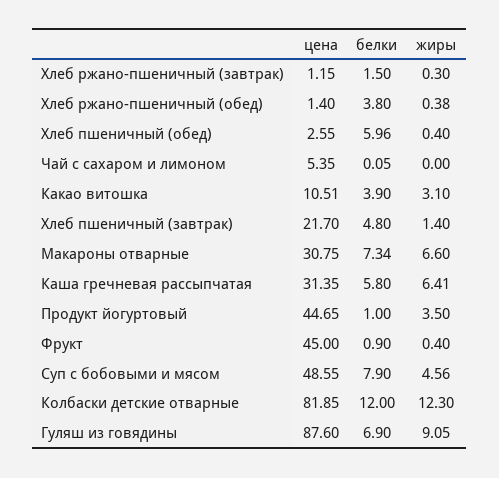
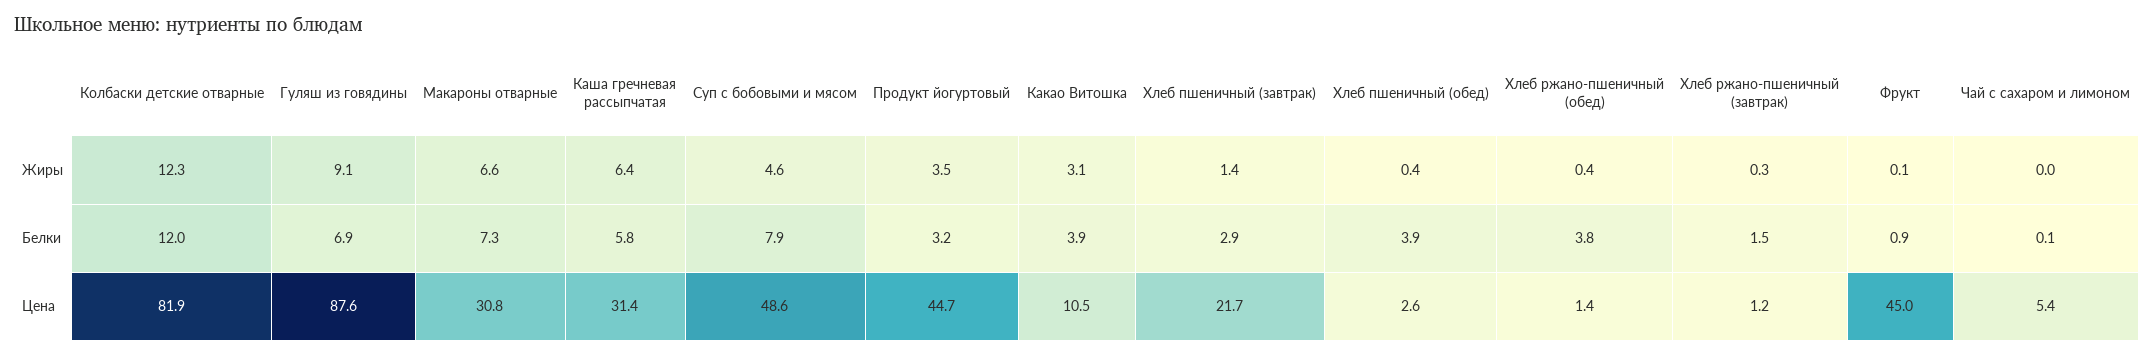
  {
    "цена": {
      "Хлеб ржано-пшеничный (завтрак)": 1.15,
      "Хлеб ржано-пшеничный (обед)": 1.4,
      "Хлеб пшеничный (обед)": 2.55,
      "Чай с сахаром и лимоном": 5.35,
      "Какао витошка": 10.51,
      "Хлеб пшеничный (завтрак)": 21.7,
      "Макароны отварные": 30.75,
      "Каша гречневая рассыпчатая": 31.35,
      "Продукт йогуртовый": 44.65,
      "Фрукт": 45,
      "Суп с бобовыми и мясом": 48.55,
      "Колбаски детские отварные": 81.85,
      "Гуляш из говядины": 87.6
    },
    "белки": {
      "Хлеб ржано-пшеничный (завтрак)": 1.5,
      "Хлеб ржано-пшеничный (обед)": 3.8,
-     "Хлеб пшеничный (обед)": 5.96,
+     "Хлеб пшеничный (обед)": 3.9,
      "Чай с сахаром и лимоном": 0.05,
      "Какао витошка": 3.9,
-     "Хлеб пшеничный (завтрак)": 4.8,
+     "Хлеб пшеничный (завтрак)": 2.9,
      "Макароны отварные": 7.34,
      "Каша гречневая рассыпчатая": 5.8,
-     "Продукт йогуртовый": 1,
+     "Продукт йогуртовый": 3.2,
      "Фрукт": 0.9,
      "Суп с бобовыми и мясом": 7.9,
      "Колбаски детские отварные": 12,
      "Гуляш из говядины": 6.9
    },
    "жиры": {
      "Хлеб ржано-пшеничный (завтрак)": 0.3,
      "Хлеб ржано-пшеничный (обед)": 0.38,
      "Хлеб пшеничный (обед)": 0.4,
      "Чай с сахаром и лимоном": 0,
      "Какао витошка": 3.1,
      "Хлеб пшеничный (завтрак)": 1.4,
      "Макароны отварные": 6.6,
      "Каша гречневая рассыпчатая": 6.41,
      "Продукт йогуртовый": 3.5,
-     "Фрукт": 0.4,
+     "Фрукт": 0.1,
      "Суп с бобовыми и мясом": 4.56,
      "Колбаски детские отварные": 12.3,
      "Гуляш из говядины": 9.05
    }
  }

